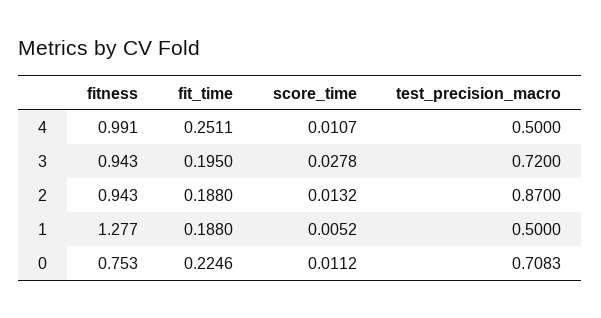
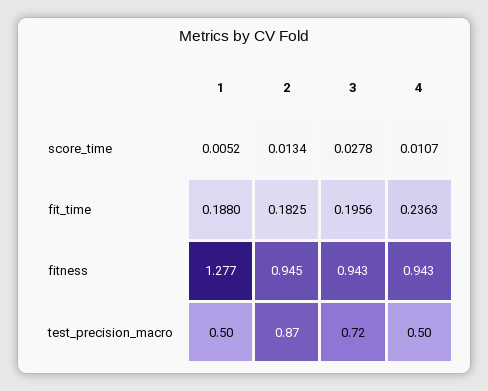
  {
    "fitness": {
-     "4": 0.991,
+     "4": 0.943,
      "3": 0.943,
-     "2": 0.943,
+     "2": 0.945,
-     "1": 1.277,
+     "1": 1.277
-     "0": 0.753
    },
    "fit_time": {
-     "4": 0.2511,
+     "4": 0.2363,
-     "3": 0.195,
+     "3": 0.1956,
-     "2": 0.188,
+     "2": 0.1825,
-     "1": 0.188,
+     "1": 0.188
-     "0": 0.2246
    },
    "score_time": {
      "4": 0.0107,
      "3": 0.0278,
-     "2": 0.0132,
+     "2": 0.0134,
-     "1": 0.0052,
+     "1": 0.0052
-     "0": 0.0112
    },
    "test_precision_macro": {
      "4": 0.5,
      "3": 0.72,
      "2": 0.87,
-     "1": 0.5,
+     "1": 0.5
-     "0": 0.7083
    }
  }

